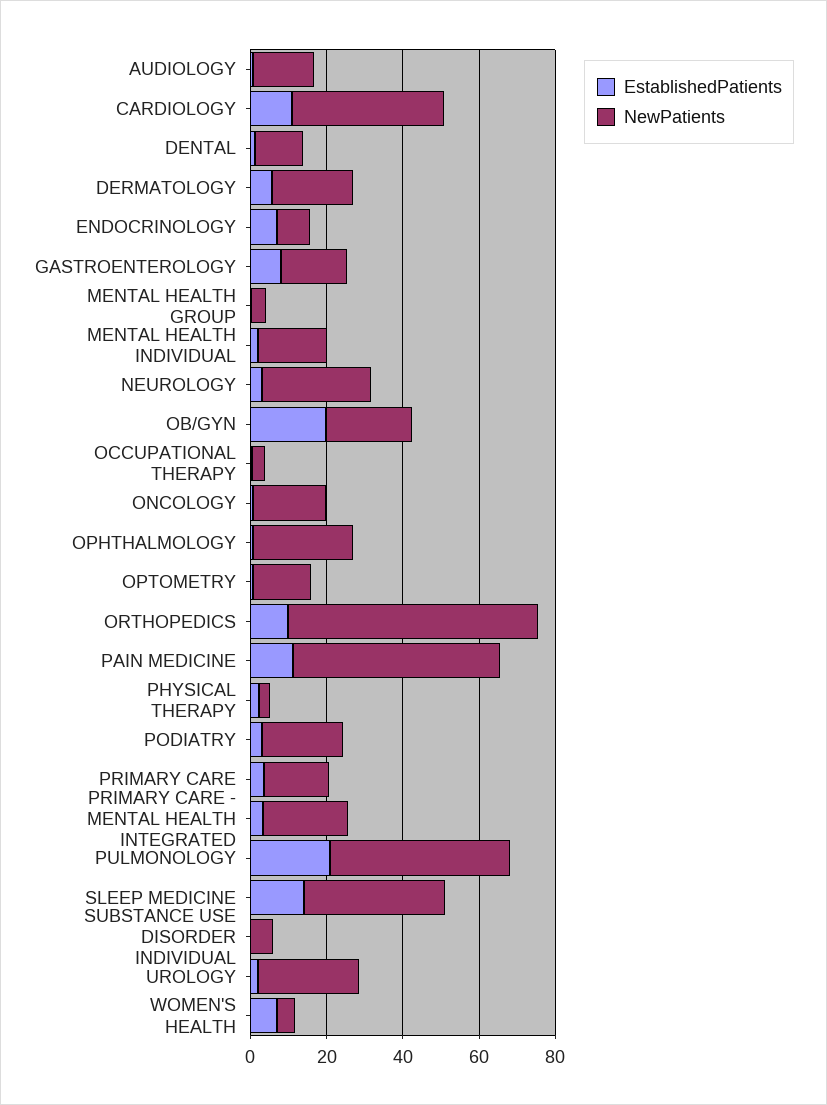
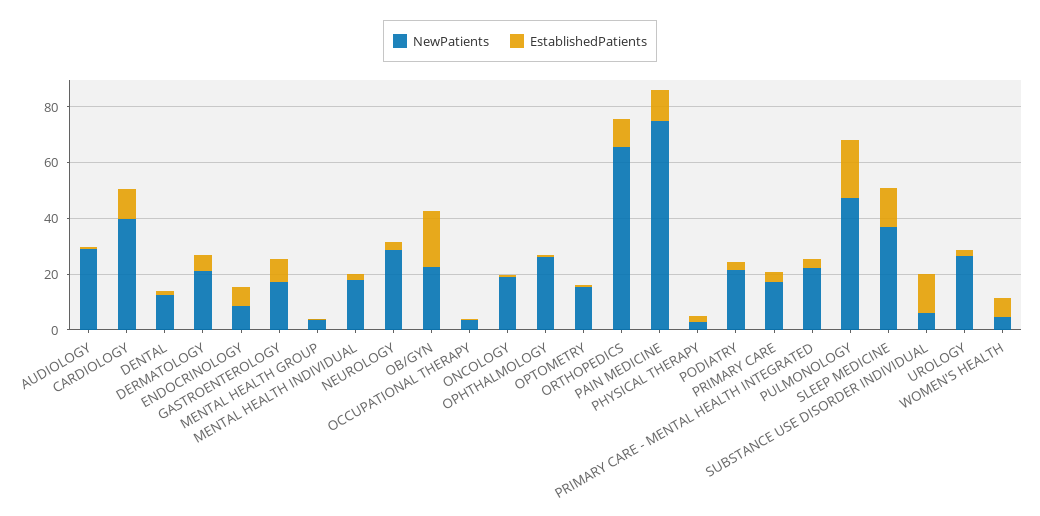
  {
    "EstablishedPatients": {
      "AUDIOLOGY": 0,
      "CARDIOLOGY": 10,
      "DENTAL": 0,
      "DERMATOLOGY": 5,
      "ENDOCRINOLOGY": 5,
      "GASTROENTEROLOGY": 10,
      "MENTAL HEALTH GROUP": 0,
      "MENTAL HEALTH INDIVIDUAL": 0,
      "NEUROLOGY": 5,
      "OB/GYN": 20,
      "OCCUPATIONAL THERAPY": 0,
      "ONCOLOGY": 0,
      "OPHTHALMOLOGY": 0,
      "OPTOMETRY": 0,
      "ORTHOPEDICS": 10,
      "PAIN MEDICINE": 10,
      "PHYSICAL THERAPY": 0,
      "PODIATRY": 5,
      "PRIMARY CARE": 5,
      "PRIMARY CARE - MENTAL HEALTH INTEGRATED": 5,
      "PULMONOLOGY": 20,
      "SLEEP MEDICINE": 15,
-     "SUBSTANCE USE DISORDER INDIVIDUAL": 0,
+     "SUBSTANCE USE DISORDER INDIVIDUAL": 15,
      "UROLOGY": 0,
      "WOMEN'S HEALTH": 5
    },
    "NewPatients": {
-     "AUDIOLOGY": 15,
+     "AUDIOLOGY": 30,
      "CARDIOLOGY": 40,
      "DENTAL": 15,
      "DERMATOLOGY": 20,
      "ENDOCRINOLOGY": 10,
      "GASTROENTEROLOGY": 15,
      "MENTAL HEALTH GROUP": 5,
      "MENTAL HEALTH INDIVIDUAL": 20,
      "NEUROLOGY": 30,
      "OB/GYN": 25,
      "OCCUPATIONAL THERAPY": 5,
      "ONCOLOGY": 20,
      "OPHTHALMOLOGY": 25,
      "OPTOMETRY": 15,
      "ORTHOPEDICS": 65,
-     "PAIN MEDICINE": 55,
+     "PAIN MEDICINE": 75,
      "PHYSICAL THERAPY": 5,
      "PODIATRY": 20,
      "PRIMARY CARE": 15,
      "PRIMARY CARE - MENTAL HEALTH INTEGRATED": 20,
      "PULMONOLOGY": 45,
      "SLEEP MEDICINE": 35,
      "SUBSTANCE USE DISORDER INDIVIDUAL": 5,
      "UROLOGY": 25,
      "WOMEN'S HEALTH": 5
    }
  }

